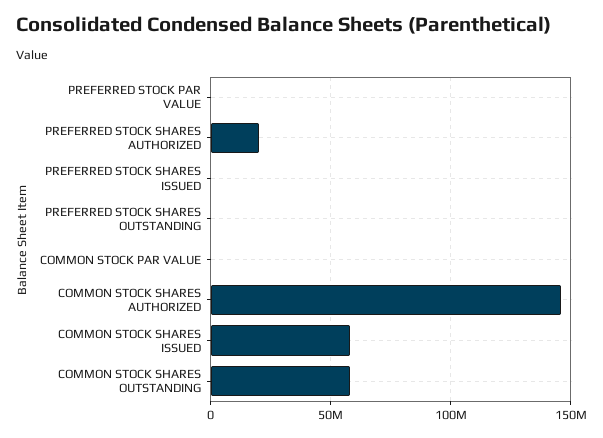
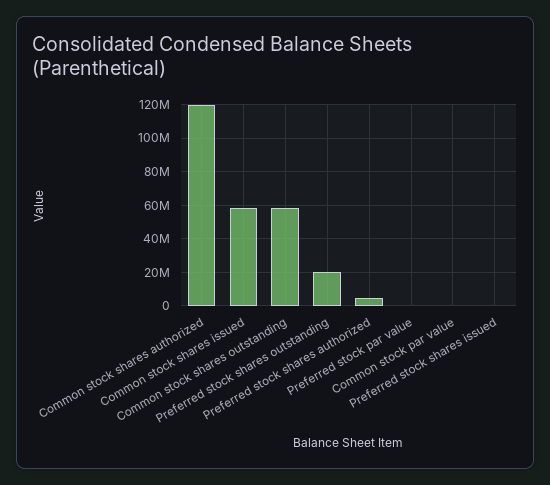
  {
    "PREFERRED STOCK PAR VALUE": 0,
-   "PREFERRED STOCK SHARES AUTHORIZED": 20000000,
+   "PREFERRED STOCK SHARES AUTHORIZED": 5000000,
    "PREFERRED STOCK SHARES ISSUED": 0,
-   "PREFERRED STOCK SHARES OUTSTANDING": 0,
+   "PREFERRED STOCK SHARES OUTSTANDING": 20000000,
    "COMMON STOCK PAR VALUE": 0,
-   "COMMON STOCK SHARES AUTHORIZED": 145000000,
+   "COMMON STOCK SHARES AUTHORIZED": 120000000,
    "COMMON STOCK SHARES ISSUED": 60000000,
    "COMMON STOCK SHARES OUTSTANDING": 60000000
  }

